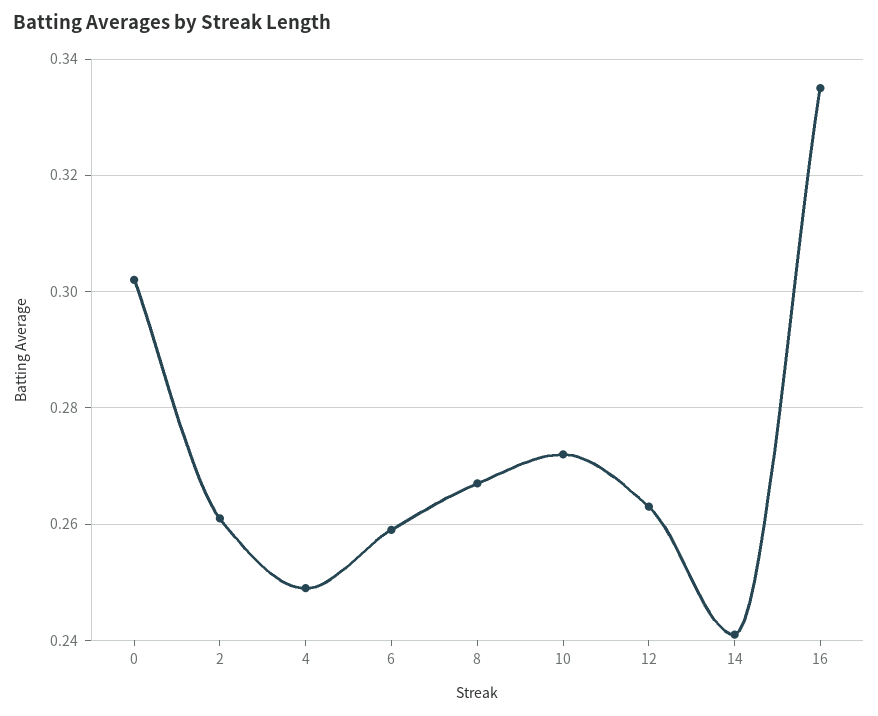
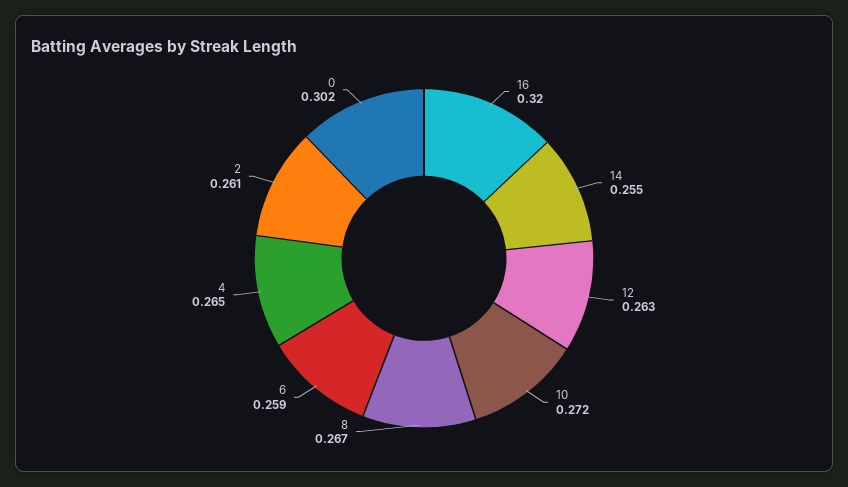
  {
    "0": 0.302,
    "2": 0.261,
-   "4": 0.25,
+   "4": 0.265,
    "6": 0.259,
    "8": 0.267,
    "10": 0.272,
    "12": 0.263,
-   "14": 0.24,
+   "14": 0.255,
-   "16": 0.335
+   "16": 0.32
  }

